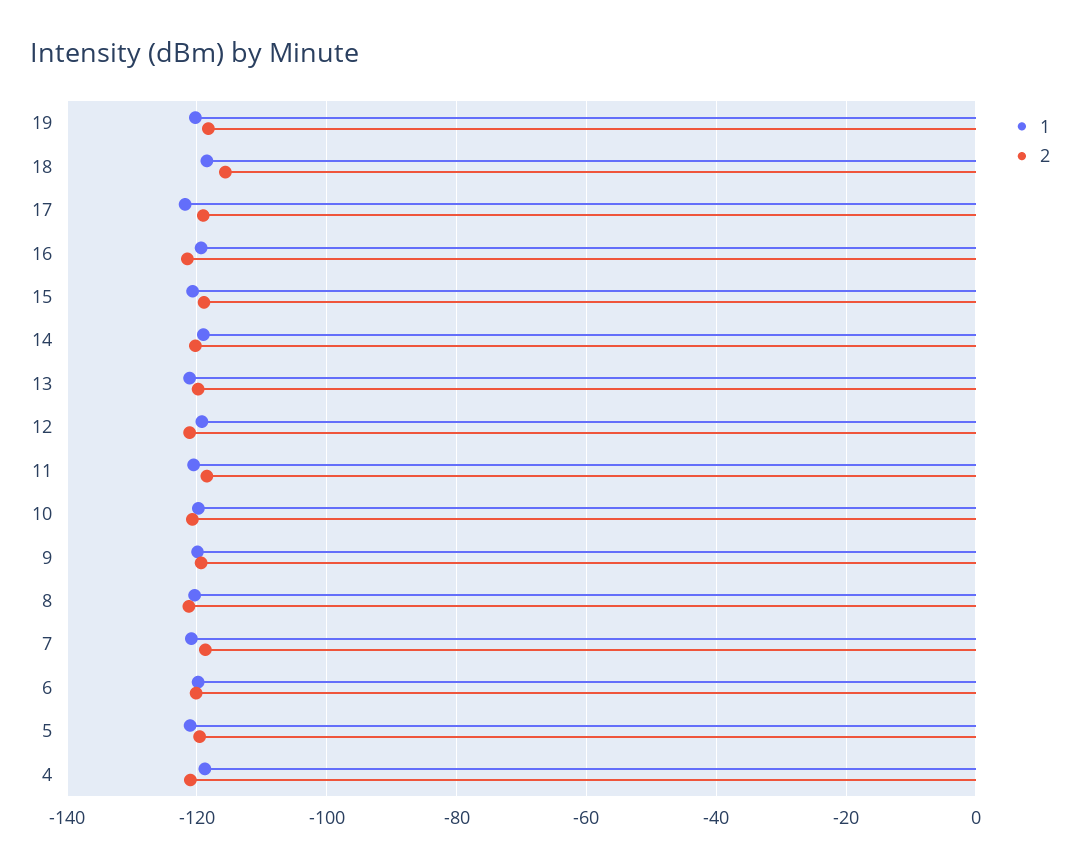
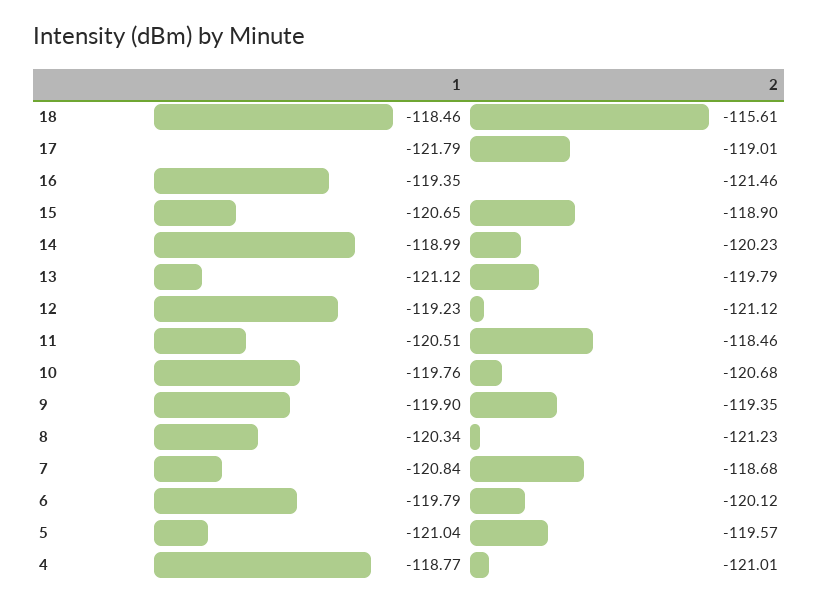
  {
    "1": {
-     "19": -120,
      "18": -118.46,
      "17": -121.79,
      "16": -119.35,
      "15": -120.65,
      "14": -118.99,
      "13": -121.12,
      "12": -119.23,
      "11": -120.51,
      "10": -119.76,
      "9": -119.9,
      "8": -120.34,
      "7": -120.84,
      "6": -119.79,
      "5": -121.04,
      "4": -118.77
    },
    "2": {
-     "19": -118,
      "18": -115.61,
      "17": -119.01,
      "16": -121.46,
      "15": -118.9,
      "14": -120.23,
      "13": -119.79,
      "12": -121.12,
      "11": -118.46,
      "10": -120.68,
      "9": -119.35,
      "8": -121.23,
      "7": -118.68,
      "6": -120.12,
      "5": -119.57,
      "4": -121.01
    }
  }

